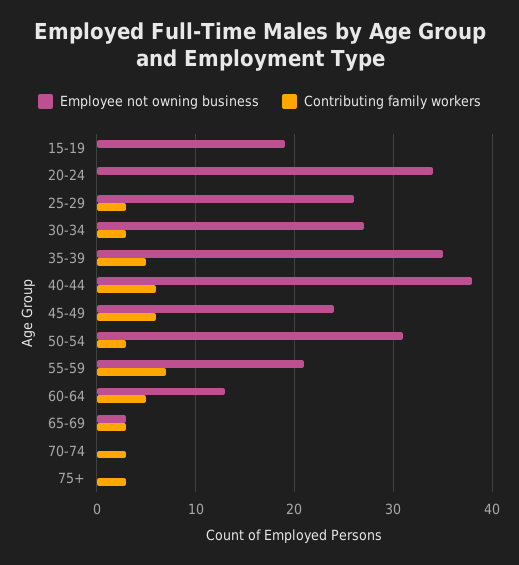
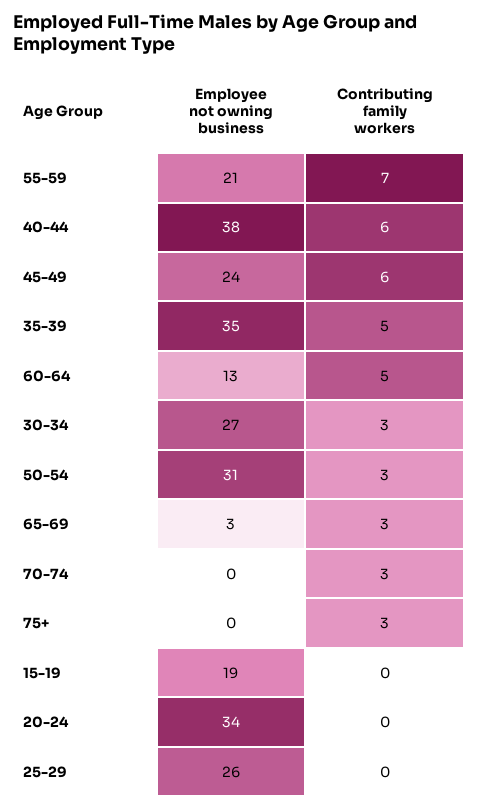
  {
    "Employee not owning business": {
      "15-19": 19,
      "20-24": 34,
      "25-29": 26,
      "30-34": 27,
      "35-39": 35,
      "40-44": 38,
      "45-49": 24,
      "50-54": 31,
      "55-59": 21,
      "60-64": 13,
      "65-69": 3,
      "70-74": 0,
      "75+": 0
    },
    "Contributing family workers": {
      "15-19": 0,
      "20-24": 0,
-     "25-29": 3,
+     "25-29": 0,
      "30-34": 3,
      "35-39": 5,
      "40-44": 6,
      "45-49": 6,
      "50-54": 3,
      "55-59": 7,
      "60-64": 5,
      "65-69": 3,
      "70-74": 3,
      "75+": 3
    }
  }

